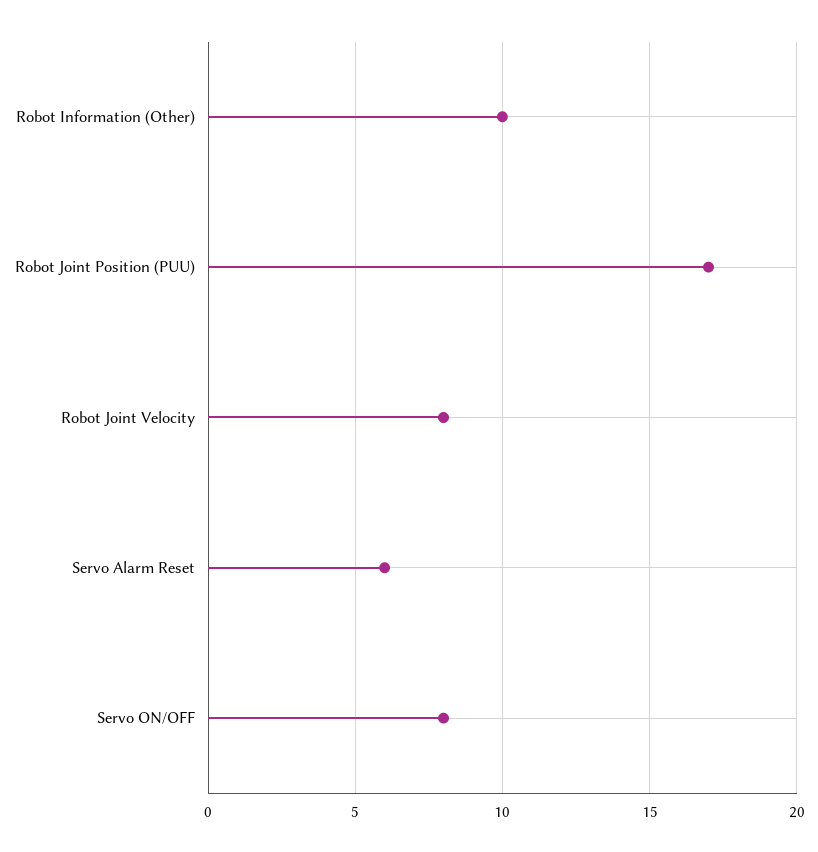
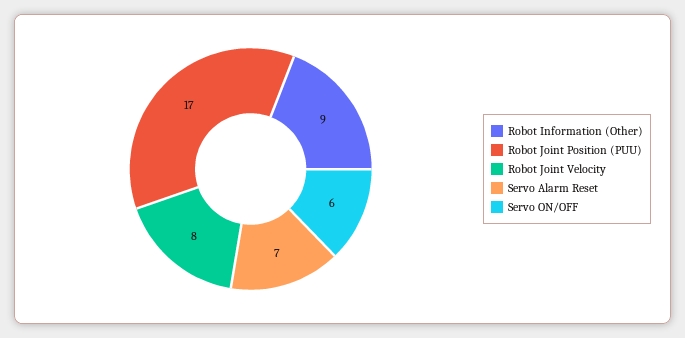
  {
-   "Robot Information (Other)": 10,
+   "Robot Information (Other)": 9,
    "Robot Joint Position (PUU)": 17,
    "Robot Joint Velocity": 8,
-   "Servo Alarm Reset": 6,
+   "Servo Alarm Reset": 7,
-   "Servo ON/OFF": 8
+   "Servo ON/OFF": 6
  }

